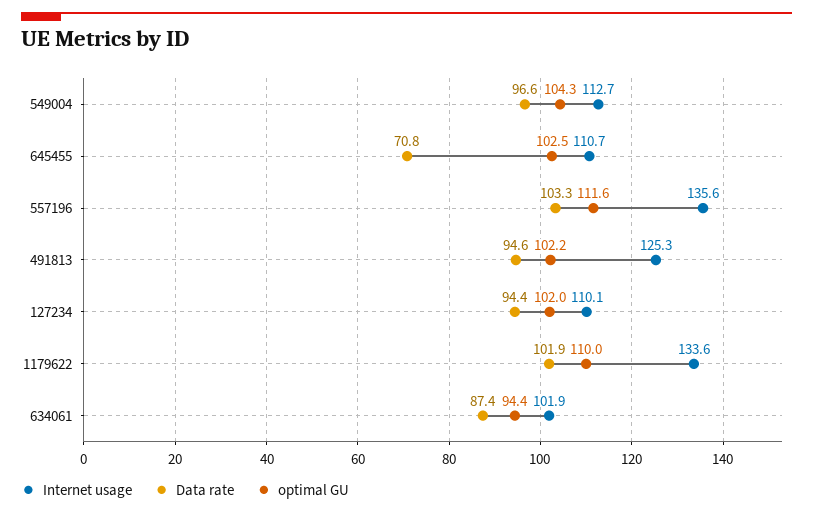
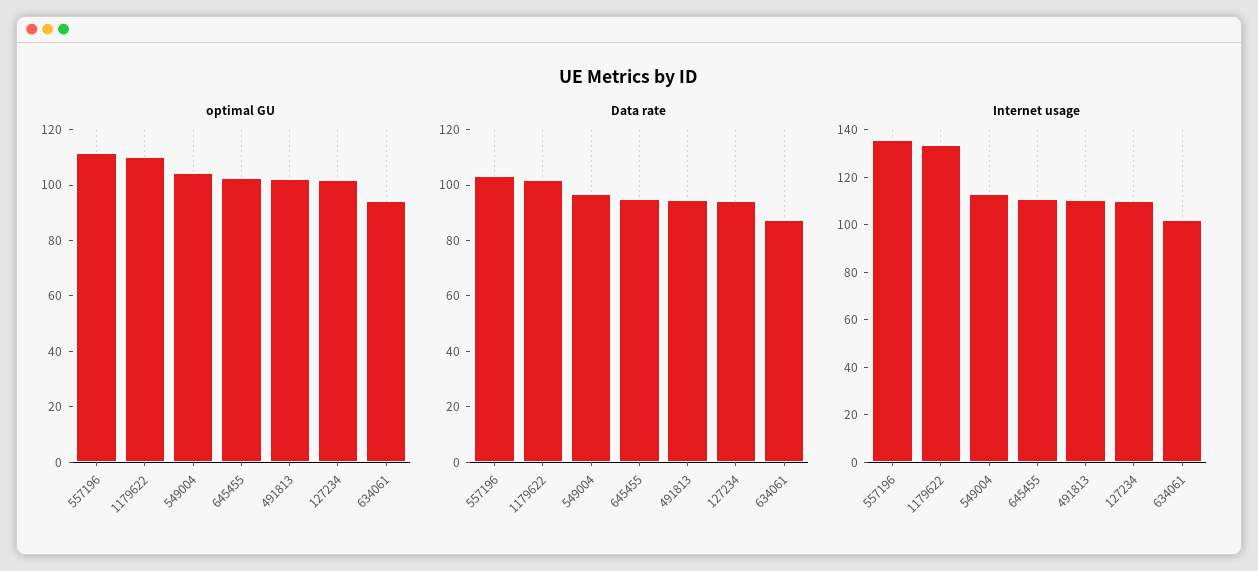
  {
    "Internet usage": {
      "549004": 112.7,
      "645455": 110.7,
      "557196": 135.6,
-     "491813": 125.3,
+     "491813": 110,
      "127234": 110.1,
      "1179622": 133.6,
      "634061": 101.9
    },
    "Data rate": {
      "549004": 96.6,
-     "645455": 70.8,
+     "645455": 95,
      "557196": 103.3,
      "491813": 94.6,
      "127234": 94.4,
      "1179622": 101.9,
      "634061": 87.4
    },
    "optimal GU": {
      "549004": 104.3,
      "645455": 102.5,
      "557196": 111.6,
      "491813": 102.2,
      "127234": 102,
      "1179622": 110,
      "634061": 94.4
    }
  }

